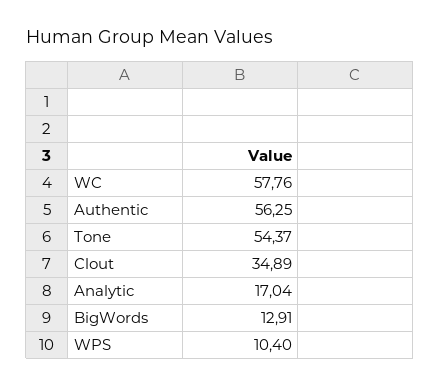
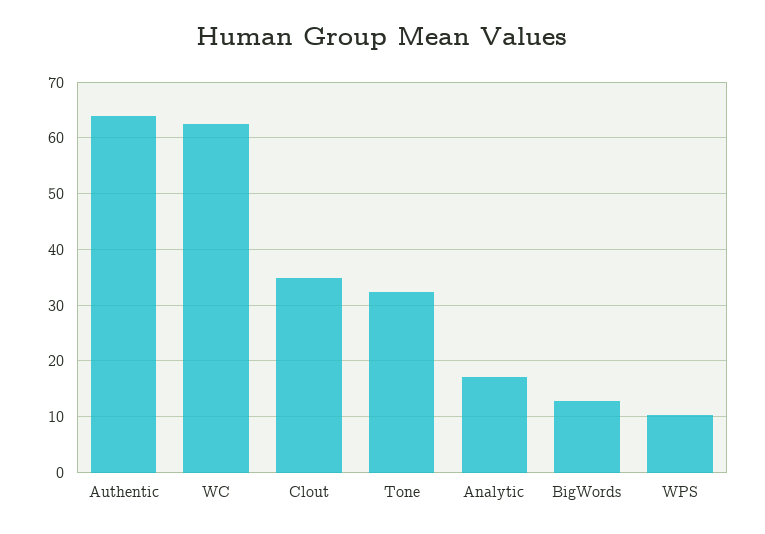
  {
-   "WC": 57.76,
+   "WC": 62,
-   "Authentic": 56.25,
+   "Authentic": 64,
-   "Tone": 54.37,
+   "Tone": 32,
    "Clout": 34.89,
    "Analytic": 17.04,
    "BigWords": 12.91,
    "WPS": 10.4
  }

